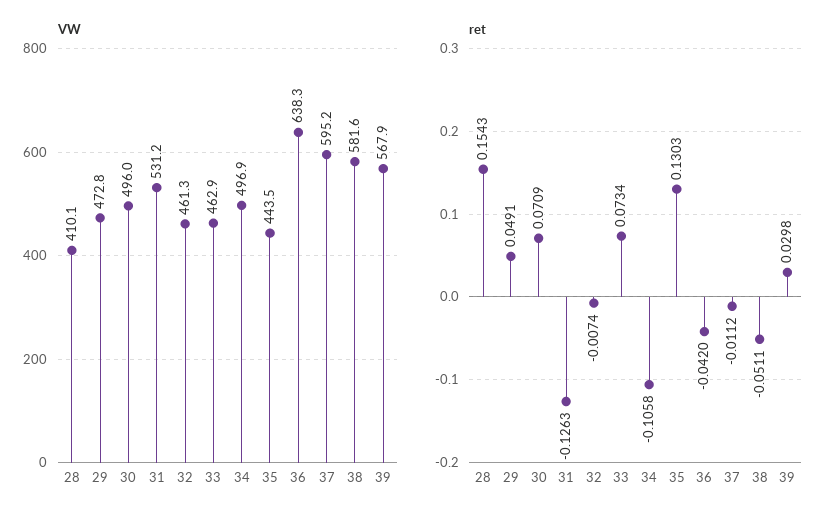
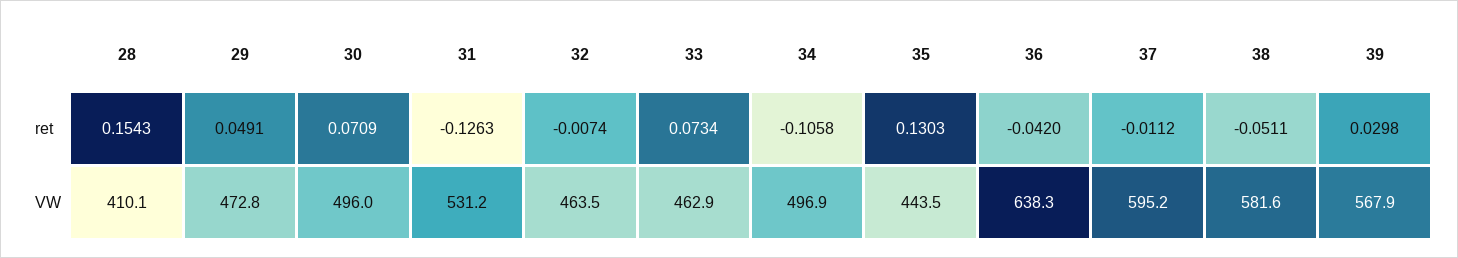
  {
    "VW": {
      "28": 410.1,
      "29": 472.8,
      "30": 496,
      "31": 531.2,
-     "32": 461.3,
+     "32": 463.5,
      "33": 462.9,
      "34": 496.9,
      "35": 443.5,
      "36": 638.3,
      "37": 595.2,
      "38": 581.6,
      "39": 567.9
    },
    "ret": {
      "28": 0.1543,
      "29": 0.0491,
      "30": 0.0709,
      "31": -0.1263,
      "32": -0.0074,
      "33": 0.0734,
      "34": -0.1058,
      "35": 0.1303,
      "36": -0.042,
      "37": -0.0112,
      "38": -0.0511,
      "39": 0.0298
    }
  }

